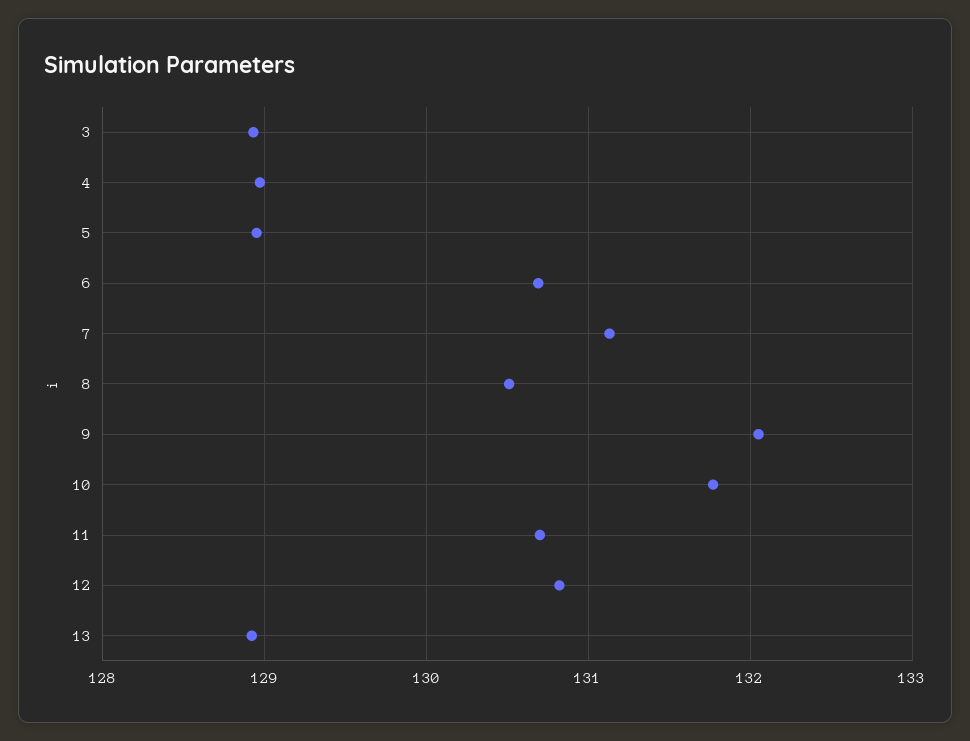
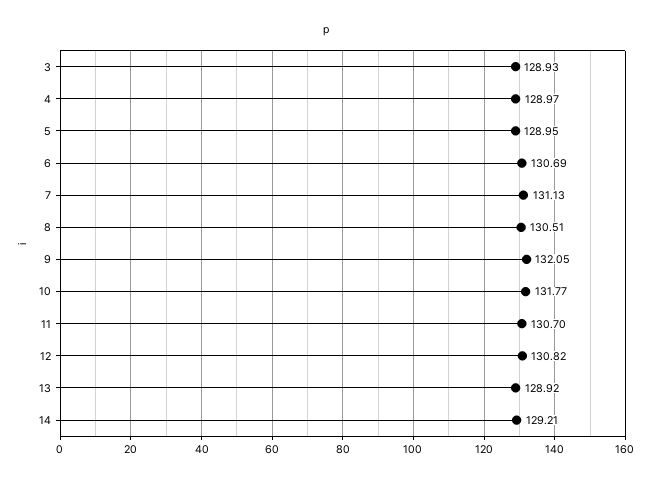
  {
    "3": 128.93,
    "4": 128.97,
    "5": 128.95,
    "6": 130.69,
    "7": 131.13,
    "8": 130.51,
    "9": 132.05,
    "10": 131.77,
    "11": 130.7,
    "12": 130.82,
-   "13": 128.92
+   "13": 128.92,
+   "14": 129.21
  }

